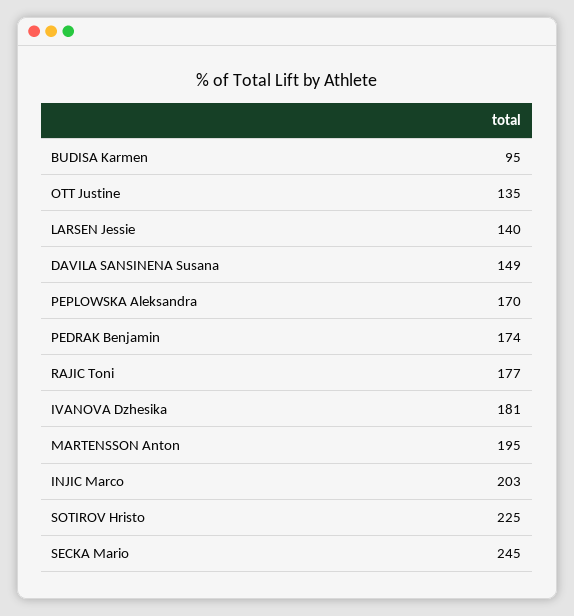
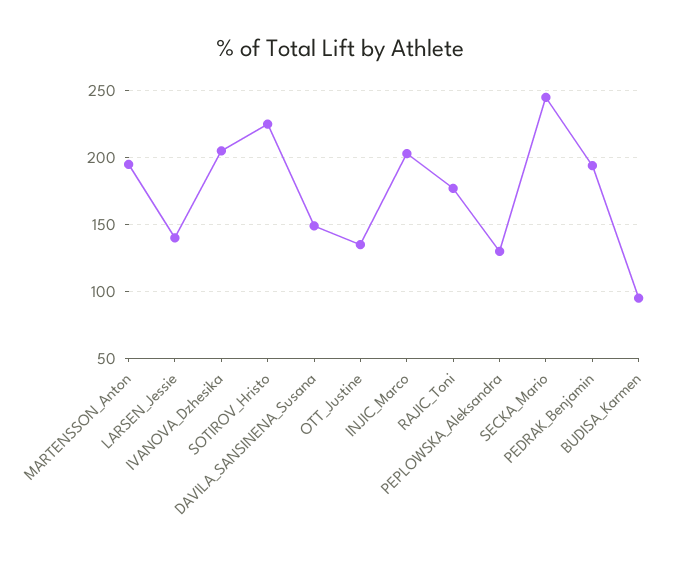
  {
    "BUDISA Karmen": 95,
    "OTT Justine": 135,
    "LARSEN Jessie": 140,
    "DAVILA SANSINENA Susana": 149,
-   "PEPLOWSKA Aleksandra": 170,
+   "PEPLOWSKA Aleksandra": 130,
-   "PEDRAK Benjamin": 174,
+   "PEDRAK Benjamin": 195,
    "RAJIC Toni": 177,
-   "IVANOVA Dzhesika": 181,
+   "IVANOVA Dzhesika": 205,
    "MARTENSSON Anton": 195,
    "INJIC Marco": 203,
    "SOTIROV Hristo": 225,
    "SECKA Mario": 245
  }

